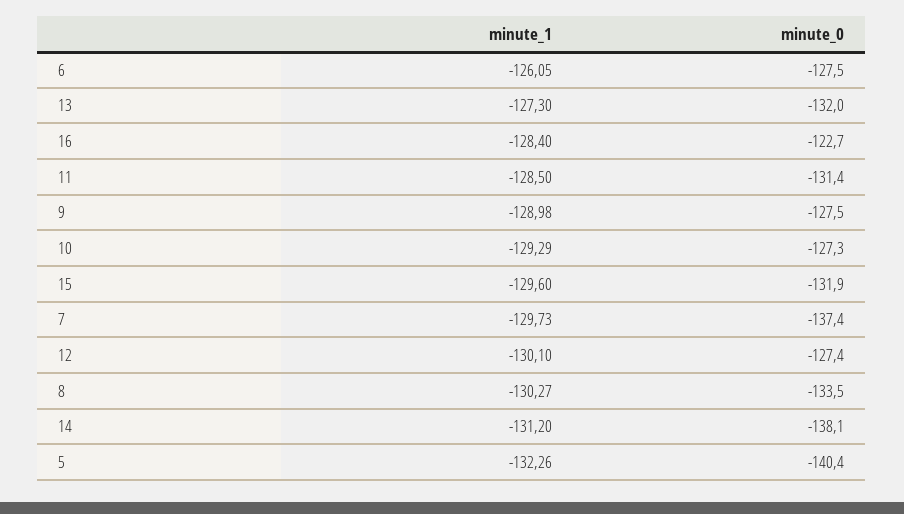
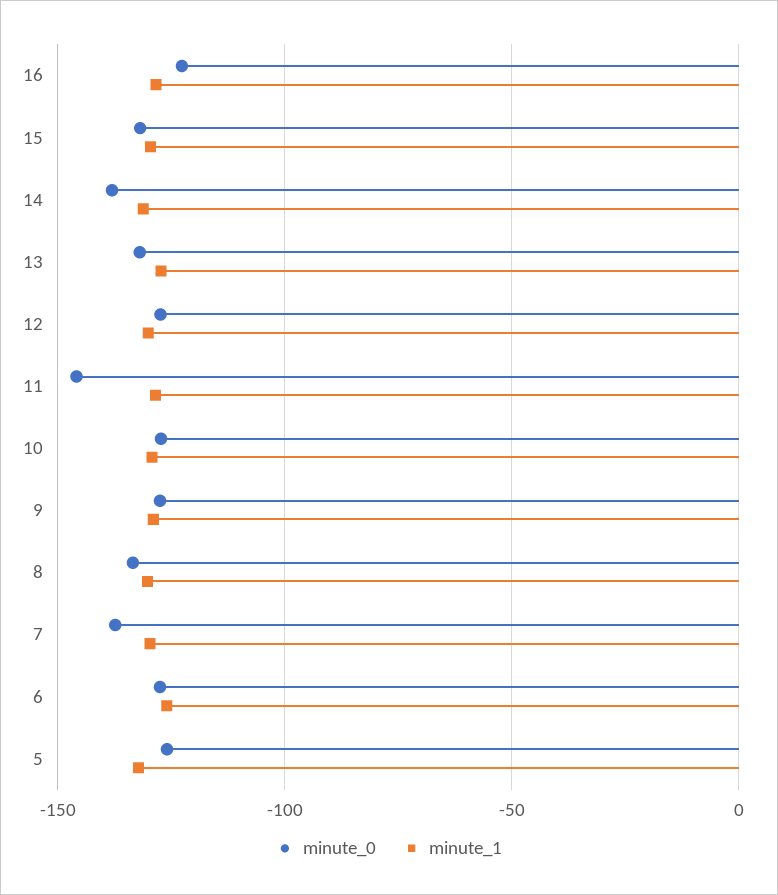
  {
    "minute_1": {
      "6": -126.05,
      "13": -127.3,
      "16": -128.4,
      "11": -128.5,
      "9": -128.98,
      "10": -129.29,
      "15": -129.6,
      "7": -129.73,
      "12": -130.1,
      "8": -130.27,
      "14": -131.2,
      "5": -132.26
    },
    "minute_0": {
      "6": -127.5,
      "13": -132,
      "16": -122.7,
-     "11": -131.4,
+     "11": -145,
      "9": -127.5,
      "10": -127.3,
      "15": -131.9,
      "7": -137.4,
      "12": -127.4,
      "8": -133.5,
      "14": -138.1,
-     "5": -140.4
+     "5": -125
    }
  }

